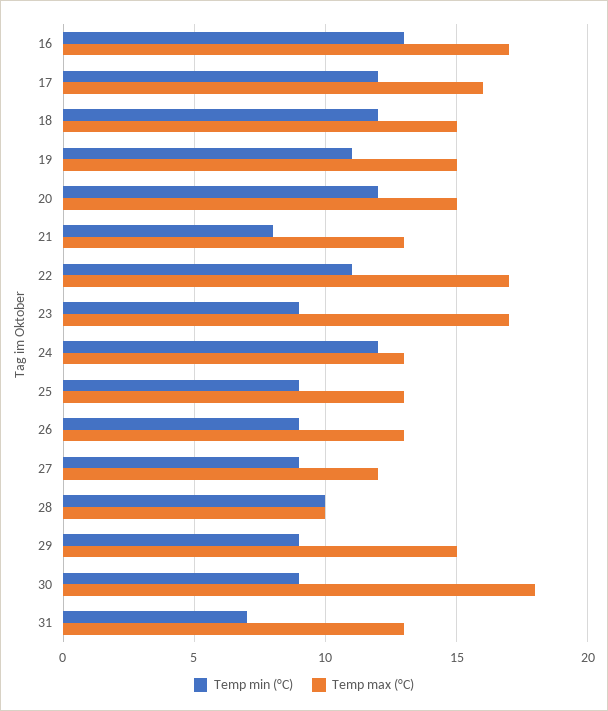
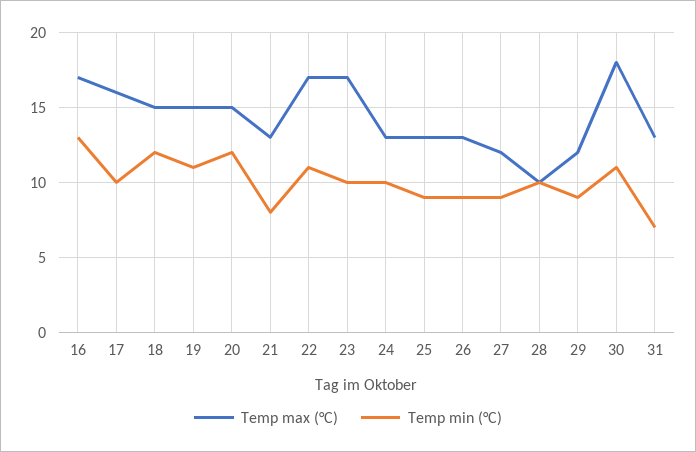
  {
    "Temp min (°C)": {
      "16": 13,
-     "17": 12,
+     "17": 10,
      "18": 12,
      "19": 11,
      "20": 12,
      "21": 8,
      "22": 11,
-     "23": 9,
+     "23": 10,
-     "24": 12,
+     "24": 10,
      "25": 9,
      "26": 9,
      "27": 9,
      "28": 10,
      "29": 9,
-     "30": 9,
+     "30": 11,
      "31": 7
    },
    "Temp max (°C)": {
      "16": 17,
      "17": 16,
      "18": 15,
      "19": 15,
      "20": 15,
      "21": 13,
      "22": 17,
      "23": 17,
      "24": 13,
      "25": 13,
      "26": 13,
      "27": 12,
      "28": 10,
-     "29": 15,
+     "29": 12,
      "30": 18,
      "31": 13
    }
  }

